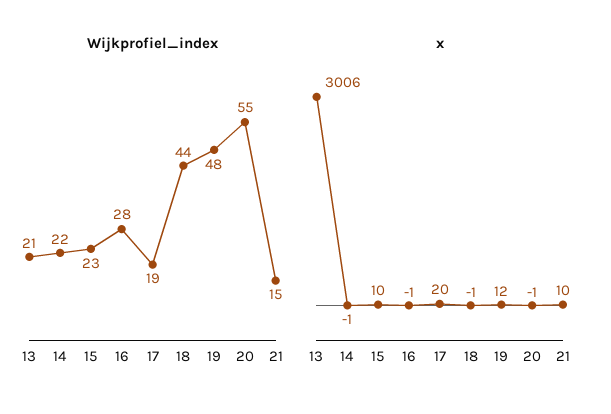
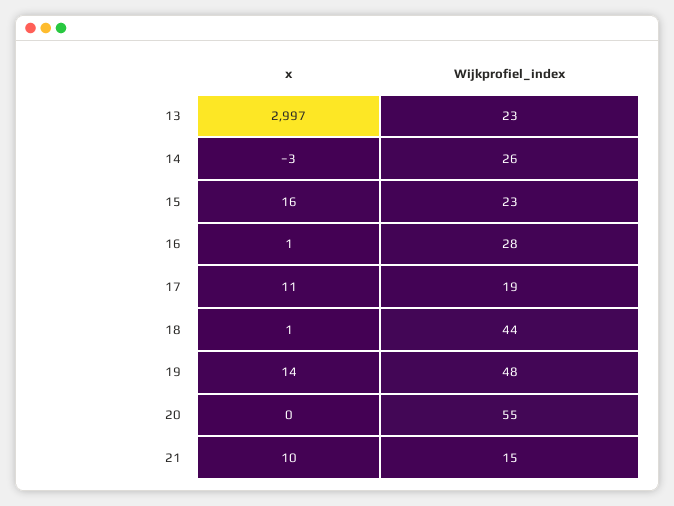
  {
    "Wijkprofiel_index": {
-     "13": 21,
+     "13": 23,
-     "14": 22,
+     "14": 26,
      "15": 23,
      "16": 28,
      "17": 19,
      "18": 44,
      "19": 48,
      "20": 55,
      "21": 15
    },
    "x": {
-     "13": 3006,
+     "13": 2997,
-     "14": -1,
+     "14": -3,
-     "15": 10,
+     "15": 16,
-     "16": -1,
+     "16": 1,
-     "17": 20,
+     "17": 11,
-     "18": -1,
+     "18": 1,
-     "19": 12,
+     "19": 14,
-     "20": -1,
+     "20": 0,
      "21": 10
    }
  }

